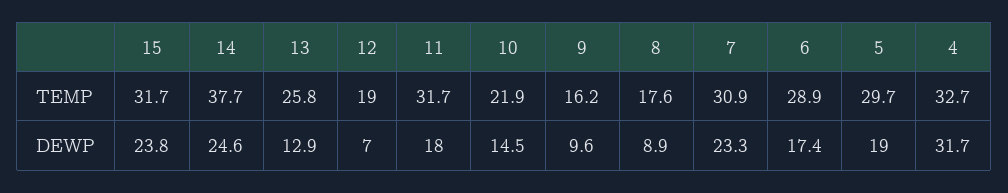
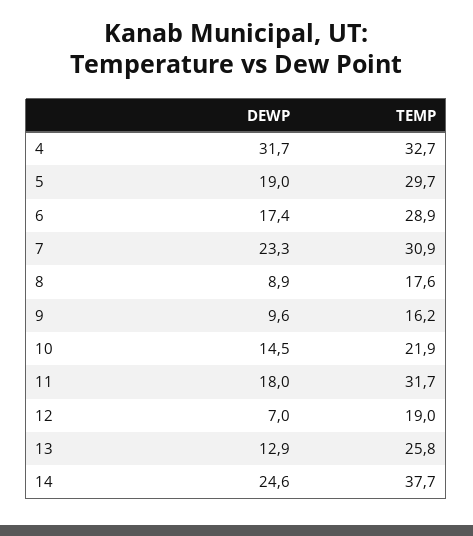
  {
-   "15": {
-     "TEMP": 31.7,
-     "DEWP": 23.8
-   },
    "14": {
      "TEMP": 37.7,
      "DEWP": 24.6
    },
    "13": {
      "TEMP": 25.8,
      "DEWP": 12.9
    },
    "12": {
      "TEMP": 19,
      "DEWP": 7
    },
    "11": {
      "TEMP": 31.7,
      "DEWP": 18
    },
    "10": {
      "TEMP": 21.9,
      "DEWP": 14.5
    },
    "9": {
      "TEMP": 16.2,
      "DEWP": 9.6
    },
    "8": {
      "TEMP": 17.6,
      "DEWP": 8.9
    },
    "7": {
      "TEMP": 30.9,
      "DEWP": 23.3
    },
    "6": {
      "TEMP": 28.9,
      "DEWP": 17.4
    },
    "5": {
      "TEMP": 29.7,
      "DEWP": 19
    },
    "4": {
      "TEMP": 32.7,
      "DEWP": 31.7
    }
  }

